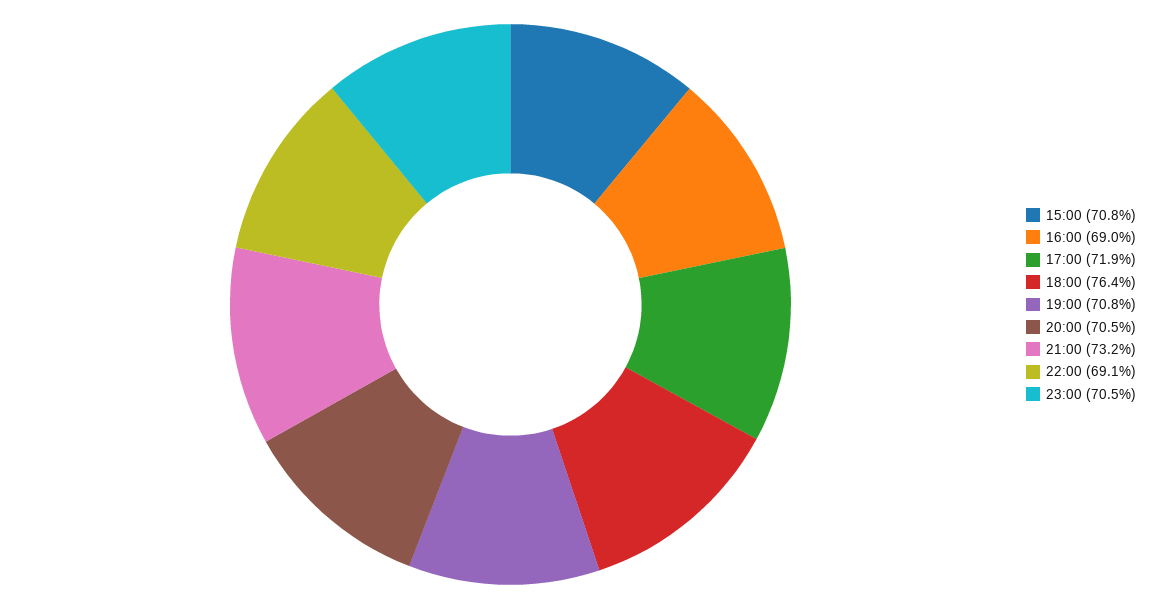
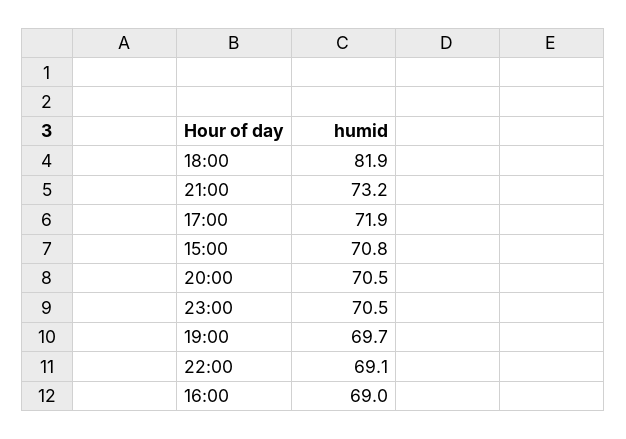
  {
    "15:00": 70.8,
    "16:00": 69,
    "17:00": 71.9,
-   "18:00": 76.4,
+   "18:00": 81.9,
-   "19:00": 70.8,
+   "19:00": 69.7,
    "20:00": 70.5,
    "21:00": 73.2,
    "22:00": 69.1,
    "23:00": 70.5
  }

